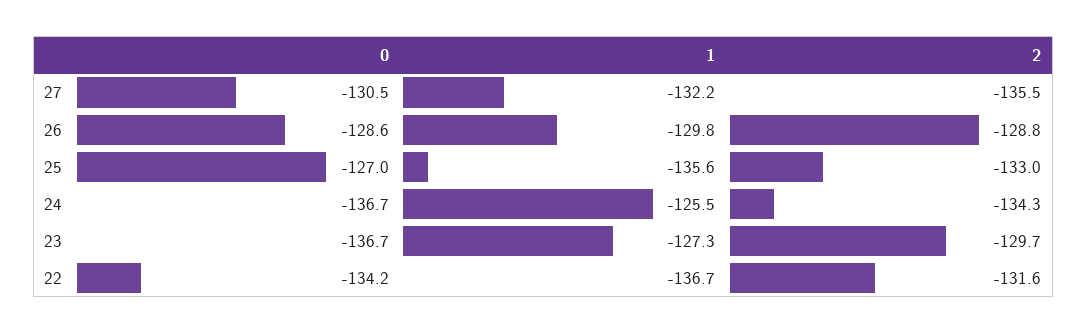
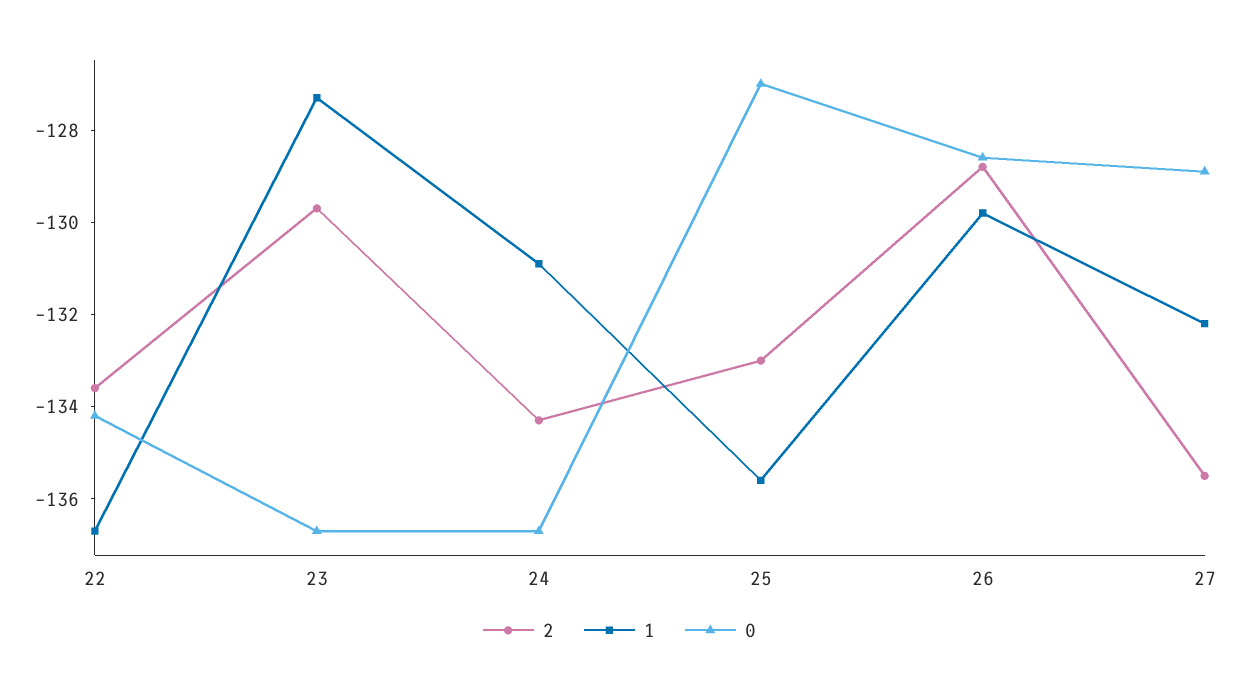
  {
    "0": {
-     "27": -130.5,
+     "27": -129,
      "26": -128.6,
      "25": -127,
      "24": -136.7,
      "23": -136.7,
      "22": -134.2
    },
    "1": {
      "27": -132.2,
      "26": -129.8,
      "25": -135.6,
-     "24": -125.5,
+     "24": -131,
      "23": -127.3,
      "22": -136.7
    },
    "2": {
      "27": -135.5,
      "26": -128.8,
      "25": -133,
      "24": -134.3,
      "23": -129.7,
-     "22": -131.6
+     "22": -133.5
    }
  }

